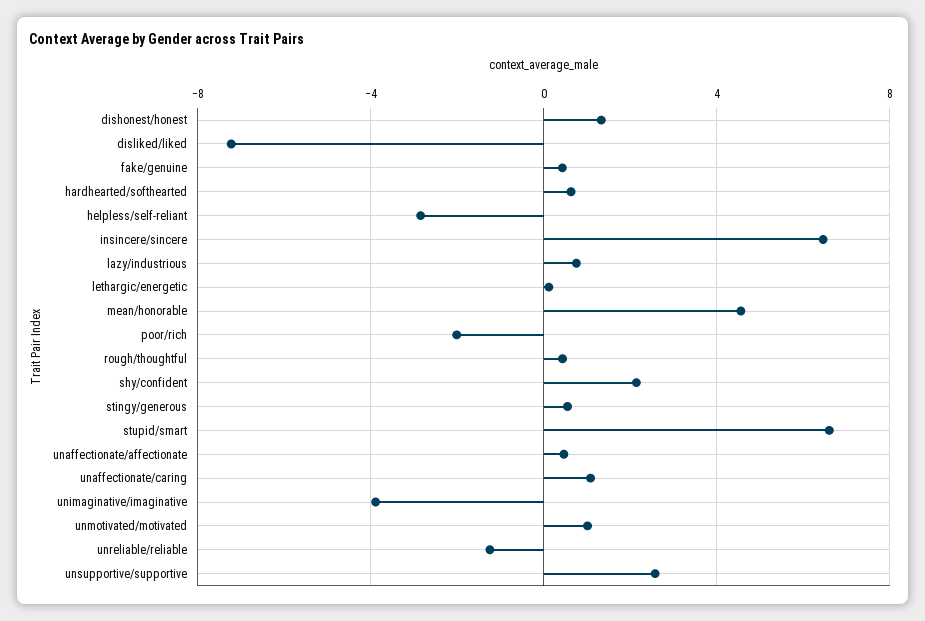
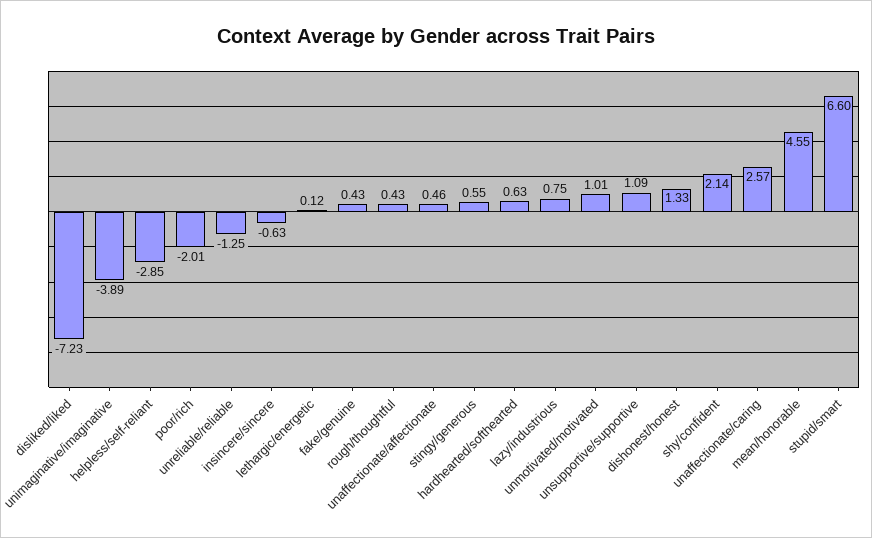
  {
    "dishonest/honest": 1.33,
    "disliked/liked": -7.23,
    "fake/genuine": 0.43,
    "hardhearted/softhearted": 0.63,
    "helpless/self-reliant": -2.85,
-   "insincere/sincere": 6.5,
+   "insincere/sincere": -0.63,
    "lazy/industrious": 0.75,
    "lethargic/energetic": 0.12,
    "mean/honorable": 4.55,
    "poor/rich": -2.01,
    "rough/thoughtful": 0.43,
    "shy/confident": 2.14,
    "stingy/generous": 0.55,
    "stupid/smart": 6.6,
    "unaffectionate/affectionate": 0.46,
-   "unaffectionate/caring": 1,
+   "unaffectionate/caring": 2.57,
    "unimaginative/imaginative": -3.89,
    "unmotivated/motivated": 1.01,
    "unreliable/reliable": -1.25,
-   "unsupportive/supportive": 2.5
+   "unsupportive/supportive": 1.09
  }

